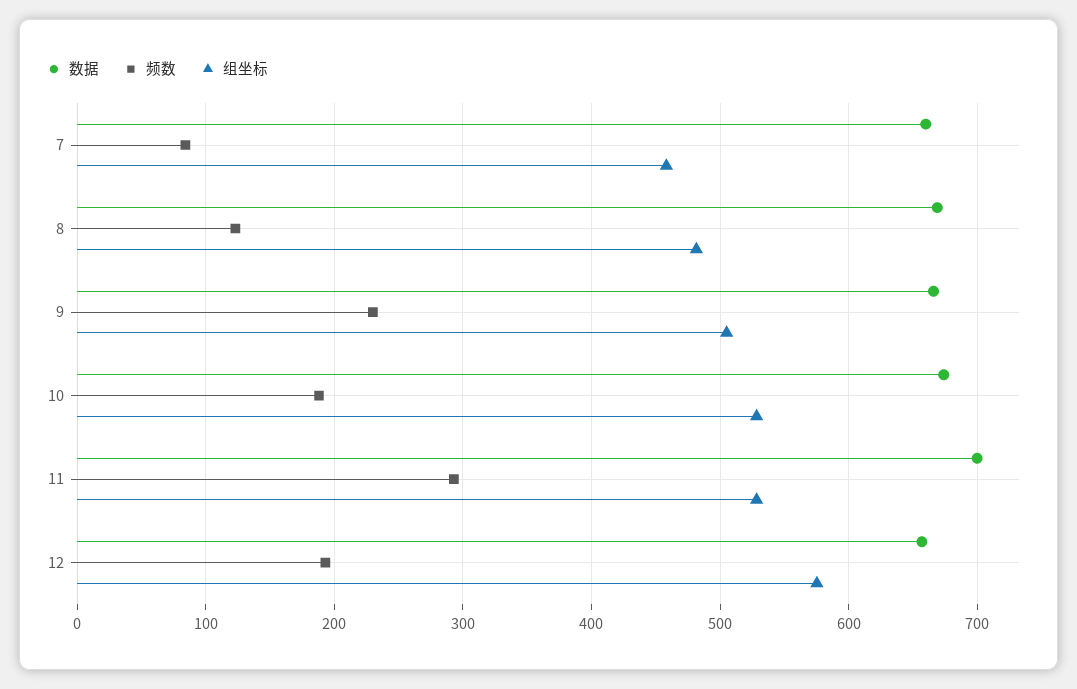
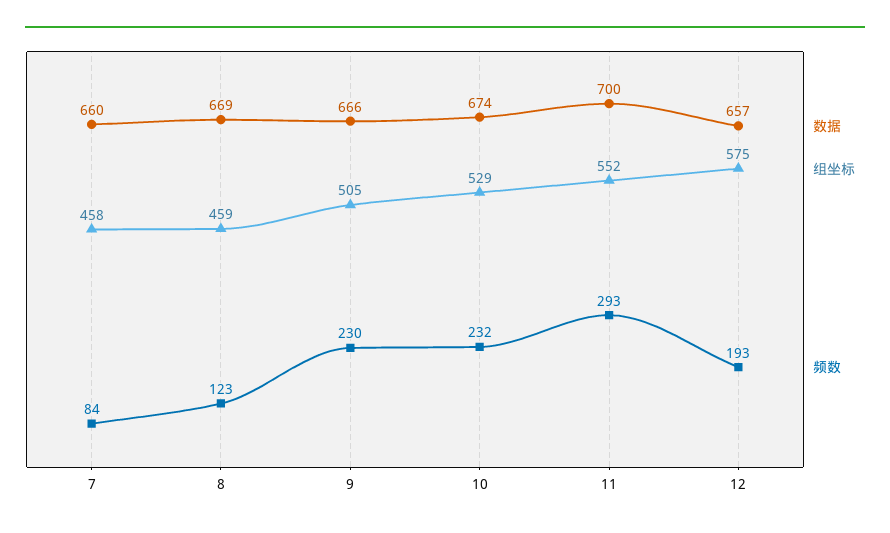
  {
    "数据": {
      "7": 660,
      "8": 669,
      "9": 666,
      "10": 674,
      "11": 700,
      "12": 657
    },
    "频数": {
      "7": 84,
      "8": 123,
      "9": 230,
-     "10": 190,
+     "10": 232,
      "11": 293,
      "12": 193
    },
    "组坐标": {
      "7": 458,
-     "8": 480,
+     "8": 459,
      "9": 505,
      "10": 529,
-     "11": 530,
+     "11": 552,
      "12": 575
    }
  }

